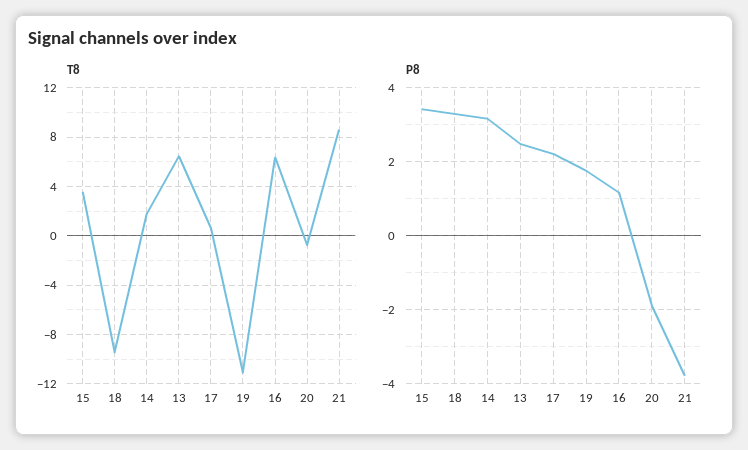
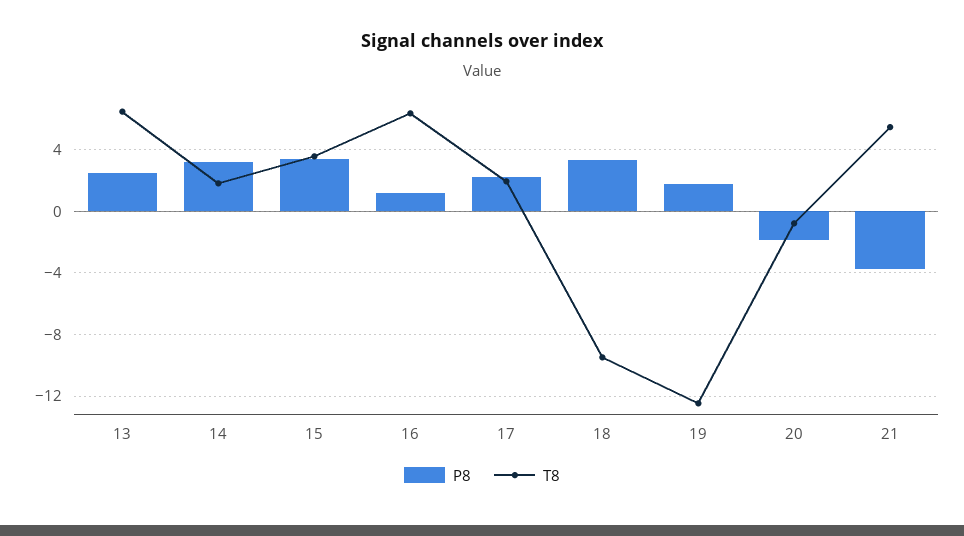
  {
    "T8": {
      "15": 3.5,
      "18": -9.5,
      "14": 2,
      "13": 6.5,
-     "17": 0.5,
+     "17": 2,
-     "19": -11,
+     "19": -12.5,
      "16": 6.5,
      "20": -1,
-     "21": 8.5
+     "21": 5.5
    },
    "P8": {
      "15": 3.4,
      "18": 3.2,
      "14": 3.2,
      "13": 2.4,
      "17": 2.2,
      "19": 1.8,
      "16": 1.2,
      "20": -1.8,
      "21": -3.8
    }
  }

